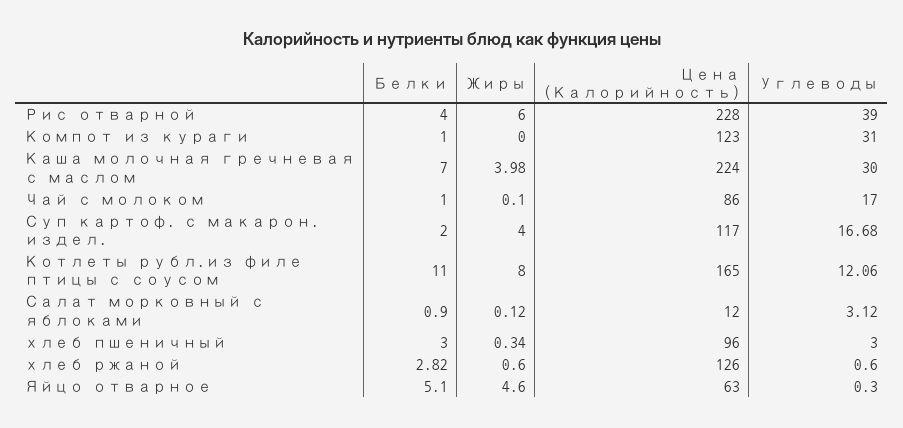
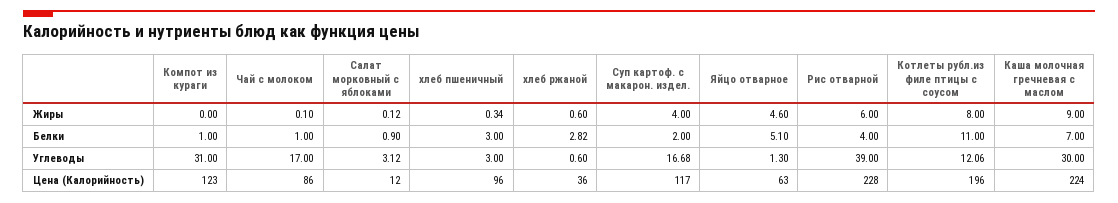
  {
    "Белки": {
      "Рис отварной": 4,
      "Компот из кураги": 1,
      "Каша молочная гречневая с маслом": 7,
      "Чай с молоком": 1,
      "Суп картоф. с макарон. издел.": 2,
      "Котлеты рубл.из филе птицы с соусом": 11,
      "Салат морковный с яблоками": 0.9,
      "хлеб пшеничный": 3,
      "хлеб ржаной": 2.82,
      "Яйцо отварное": 5.1
    },
    "Жиры": {
      "Рис отварной": 6,
      "Компот из кураги": 0,
-     "Каша молочная гречневая с маслом": 3.98,
+     "Каша молочная гречневая с маслом": 9,
      "Чай с молоком": 0.1,
      "Суп картоф. с макарон. издел.": 4,
      "Котлеты рубл.из филе птицы с соусом": 8,
      "Салат морковный с яблоками": 0.12,
      "хлеб пшеничный": 0.34,
      "хлеб ржаной": 0.6,
      "Яйцо отварное": 4.6
    },
    "Цена (Калорийность)": {
      "Рис отварной": 228,
      "Компот из кураги": 123,
      "Каша молочная гречневая с маслом": 224,
      "Чай с молоком": 86,
      "Суп картоф. с макарон. издел.": 117,
-     "Котлеты рубл.из филе птицы с соусом": 165,
+     "Котлеты рубл.из филе птицы с соусом": 196,
      "Салат морковный с яблоками": 12,
      "хлеб пшеничный": 96,
-     "хлеб ржаной": 126,
+     "хлеб ржаной": 36,
      "Яйцо отварное": 63
    },
    "Углеводы": {
      "Рис отварной": 39,
      "Компот из кураги": 31,
      "Каша молочная гречневая с маслом": 30,
      "Чай с молоком": 17,
      "Суп картоф. с макарон. издел.": 16.68,
      "Котлеты рубл.из филе птицы с соусом": 12.06,
      "Салат морковный с яблоками": 3.12,
      "хлеб пшеничный": 3,
      "хлеб ржаной": 0.6,
-     "Яйцо отварное": 0.3
+     "Яйцо отварное": 1.3
    }
  }

